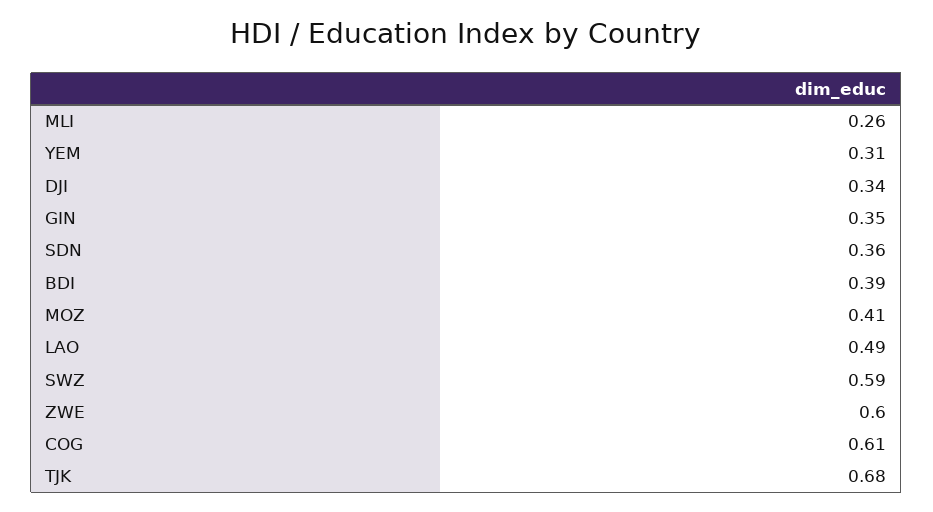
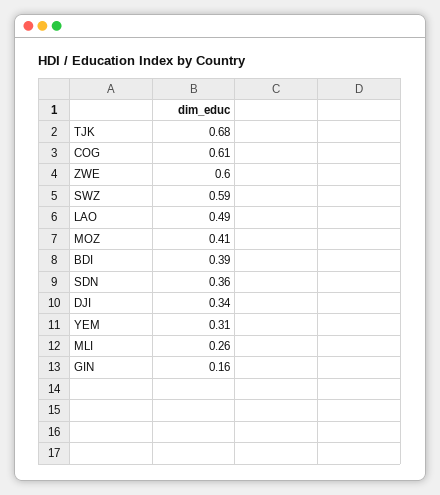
  {
    "MLI": 0.26,
    "YEM": 0.31,
    "DJI": 0.34,
-   "GIN": 0.35,
+   "GIN": 0.16,
    "SDN": 0.36,
    "BDI": 0.39,
    "MOZ": 0.41,
    "LAO": 0.49,
    "SWZ": 0.59,
    "ZWE": 0.6,
    "COG": 0.61,
    "TJK": 0.68
  }

